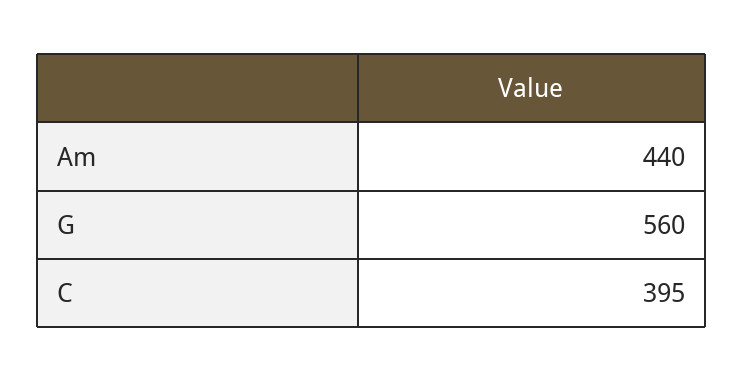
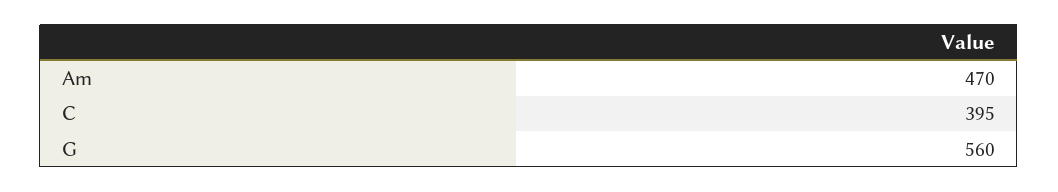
  {
-   "Am": 440,
+   "Am": 470,
    "G": 560,
    "C": 395
  }

